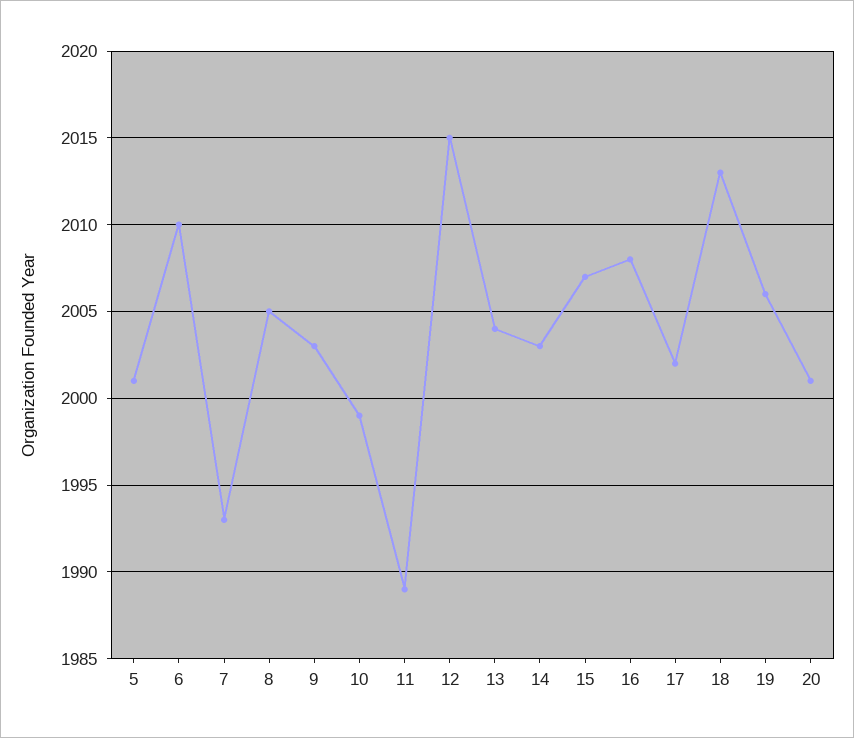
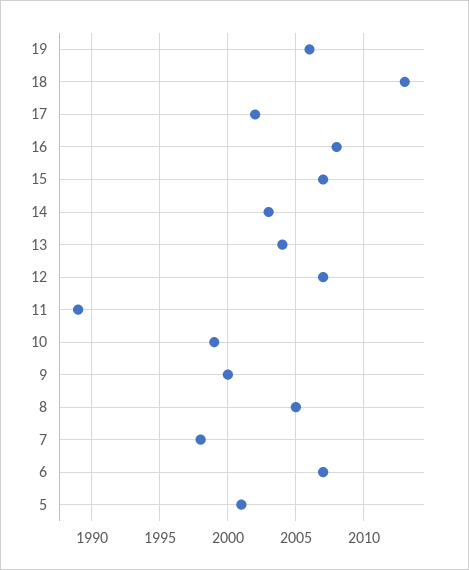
  {
    "5": 2001,
-   "6": 2010,
+   "6": 2007,
-   "7": 1993,
+   "7": 1998,
    "8": 2005,
-   "9": 2003,
+   "9": 2000,
    "10": 1999,
    "11": 1989,
-   "12": 2015,
+   "12": 2007,
    "13": 2004,
    "14": 2003,
    "15": 2007,
    "16": 2008,
    "17": 2002,
    "18": 2013,
-   "19": 2006,
+   "19": 2006
-   "20": 2001
  }

